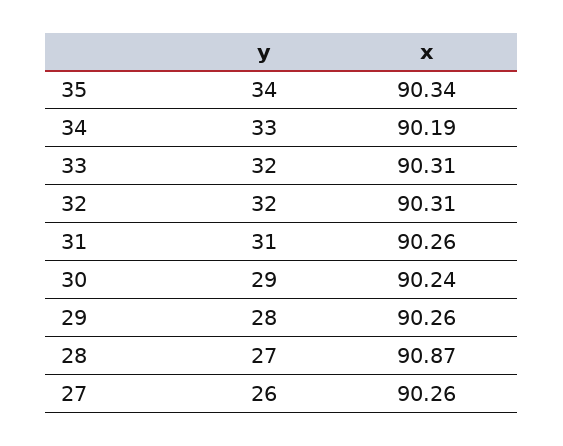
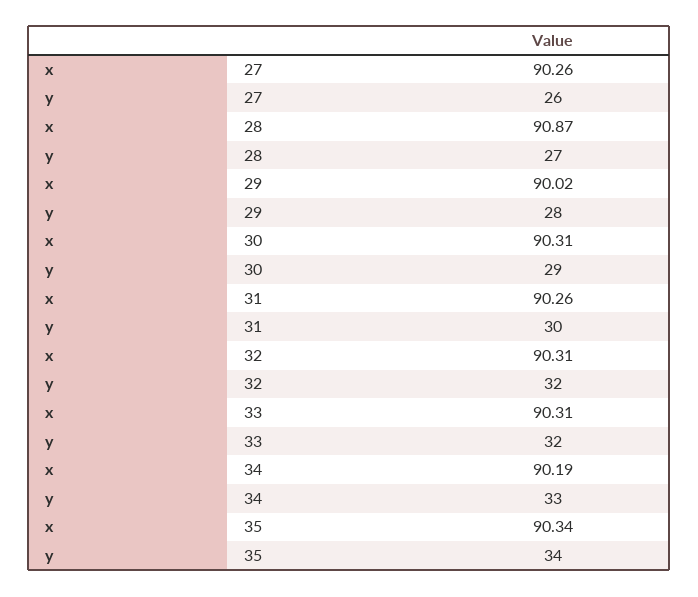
  {
    "y": {
      "35": 34,
      "34": 33,
      "33": 32,
      "32": 32,
-     "31": 31,
+     "31": 30,
      "30": 29,
      "29": 28,
      "28": 27,
      "27": 26
    },
    "x": {
      "35": 90.34,
      "34": 90.19,
      "33": 90.31,
      "32": 90.31,
      "31": 90.26,
-     "30": 90.24,
+     "30": 90.31,
-     "29": 90.26,
+     "29": 90.02,
      "28": 90.87,
      "27": 90.26
    }
  }

